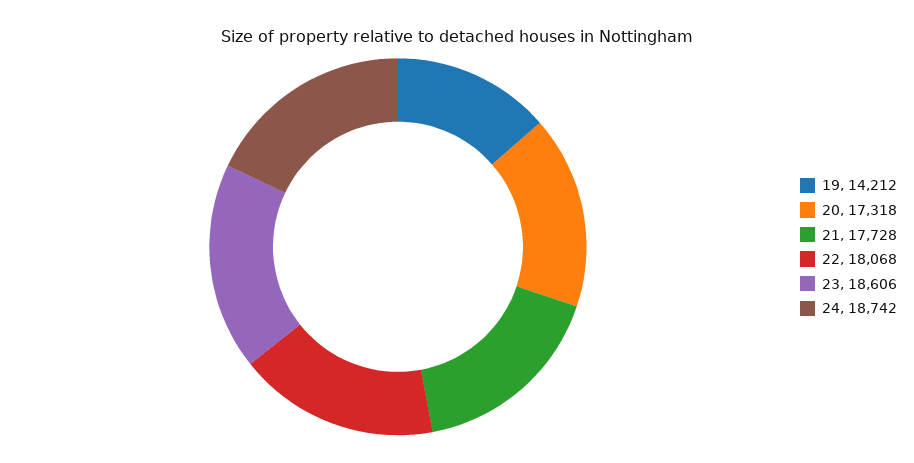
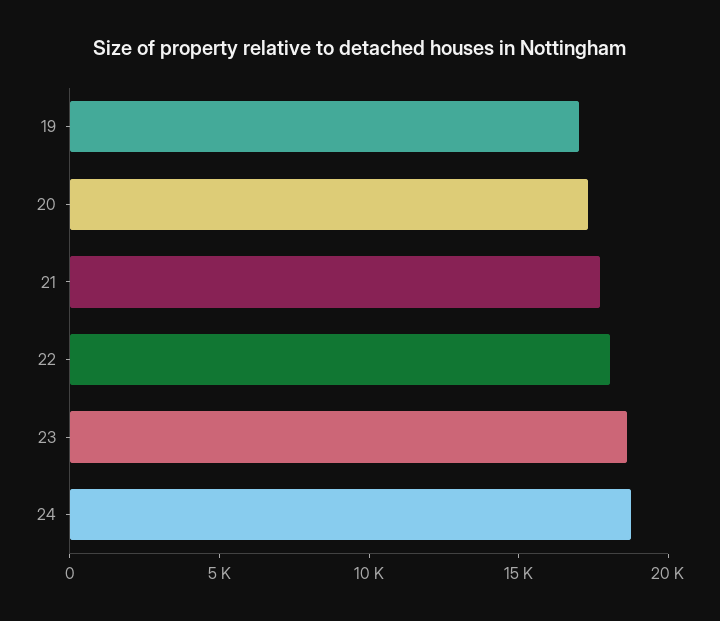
  {
-   "19": 14212,
+   "19": 17000,
    "20": 17318,
    "21": 17728,
    "22": 18068,
    "23": 18606,
    "24": 18742
  }

